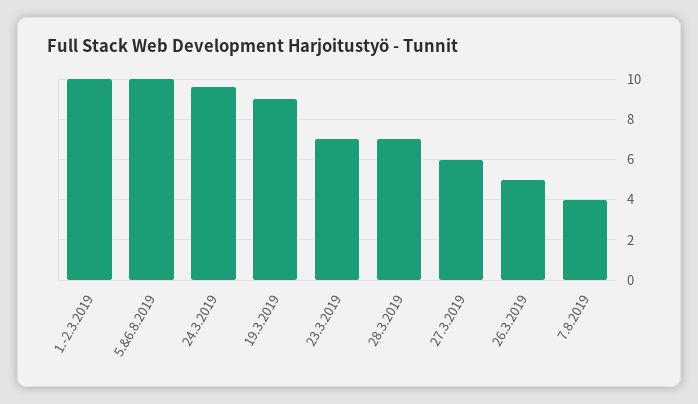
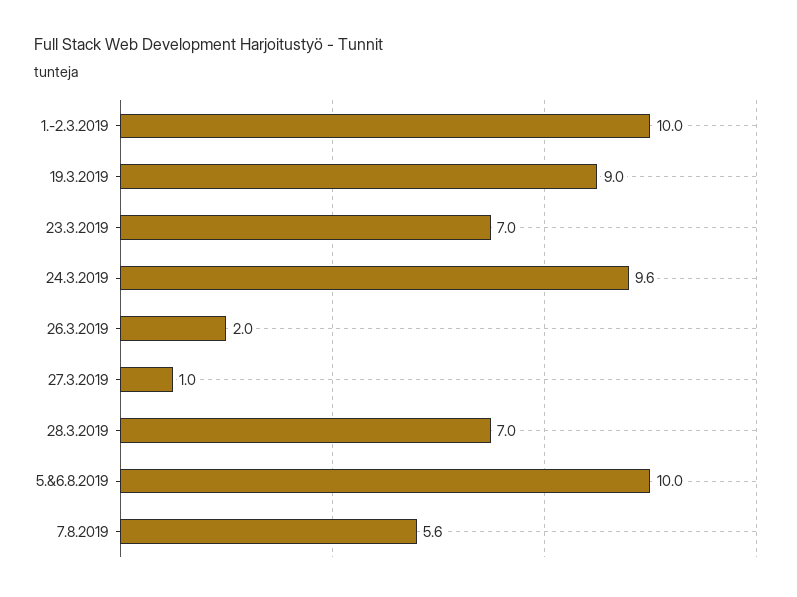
  {
    "1.-2.3.2019": 10,
    "5.&6.8.2019": 10,
    "24.3.2019": 9.6,
    "19.3.2019": 9,
    "23.3.2019": 7,
    "28.3.2019": 7,
-   "27.3.2019": 6,
+   "27.3.2019": 1,
-   "26.3.2019": 5,
+   "26.3.2019": 2,
-   "7.8.2019": 4
+   "7.8.2019": 5.6
  }

